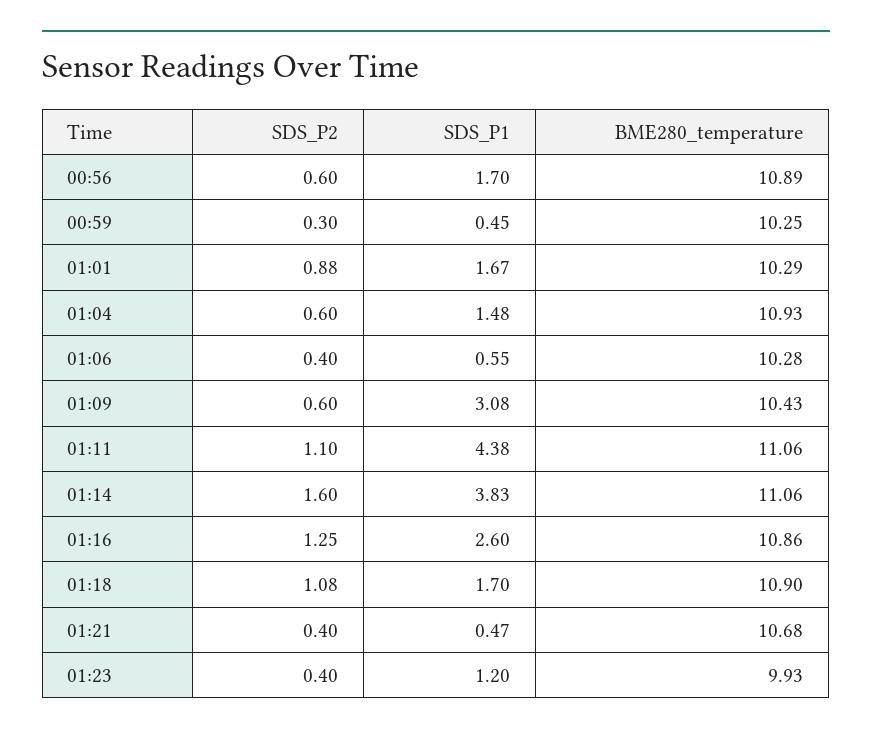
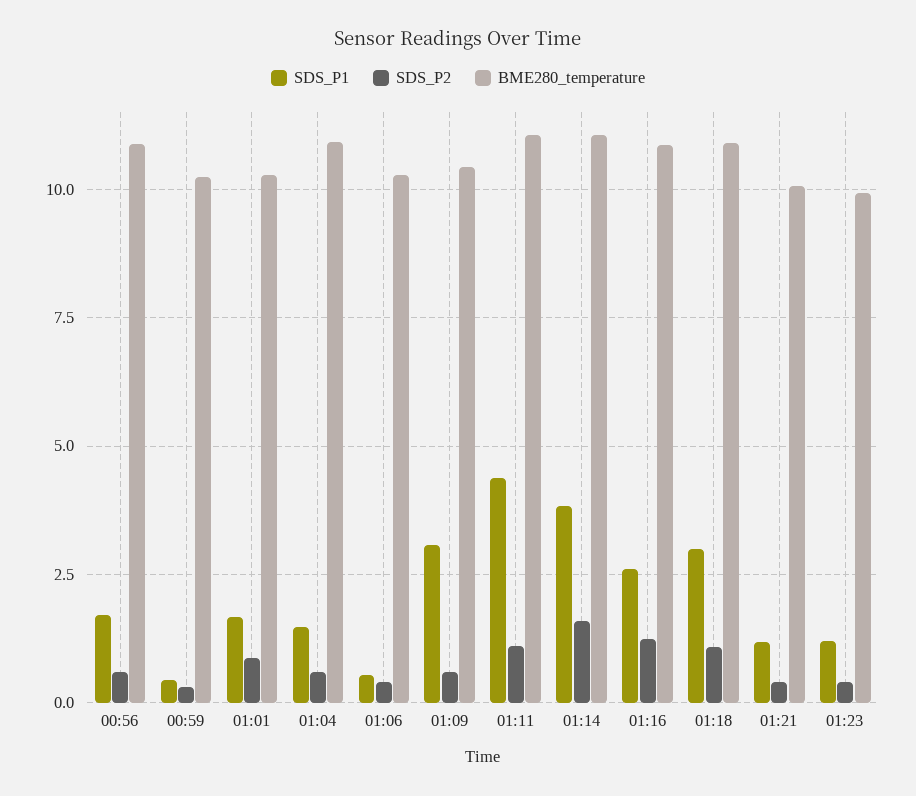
  {
    "SDS_P2": {
      "00:56": 0.6,
      "00:59": 0.3,
      "01:01": 0.88,
      "01:04": 0.6,
      "01:06": 0.4,
      "01:09": 0.6,
      "01:11": 1.1,
      "01:14": 1.6,
      "01:16": 1.25,
      "01:18": 1.08,
      "01:21": 0.4,
      "01:23": 0.4
    },
    "SDS_P1": {
      "00:56": 1.7,
      "00:59": 0.45,
      "01:01": 1.67,
      "01:04": 1.48,
      "01:06": 0.55,
      "01:09": 3.08,
      "01:11": 4.38,
      "01:14": 3.83,
      "01:16": 2.6,
-     "01:18": 1.7,
+     "01:18": 3,
-     "01:21": 0.47,
+     "01:21": 1.25,
      "01:23": 1.2
    },
    "BME280_temperature": {
      "00:56": 10.89,
      "00:59": 10.25,
      "01:01": 10.29,
      "01:04": 10.93,
      "01:06": 10.28,
      "01:09": 10.43,
      "01:11": 11.06,
      "01:14": 11.06,
      "01:16": 10.86,
      "01:18": 10.9,
-     "01:21": 10.68,
+     "01:21": 10,
      "01:23": 9.93
    }
  }

